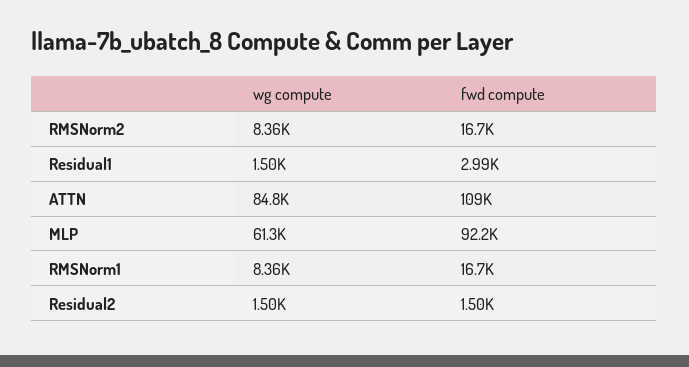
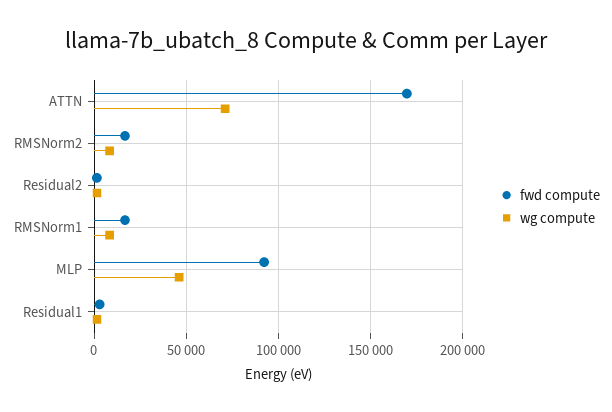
  {
    "wg compute": {
      "RMSNorm2": 8360,
      "Residual1": 1500,
-     "ATTN": 84800,
+     "ATTN": 70000,
-     "MLP": 61300,
+     "MLP": 45000,
      "RMSNorm1": 8360,
      "Residual2": 1500
    },
    "fwd compute": {
      "RMSNorm2": 16700,
      "Residual1": 2990,
-     "ATTN": 109000,
+     "ATTN": 170000,
      "MLP": 92200,
      "RMSNorm1": 16700,
      "Residual2": 1500
    }
  }

